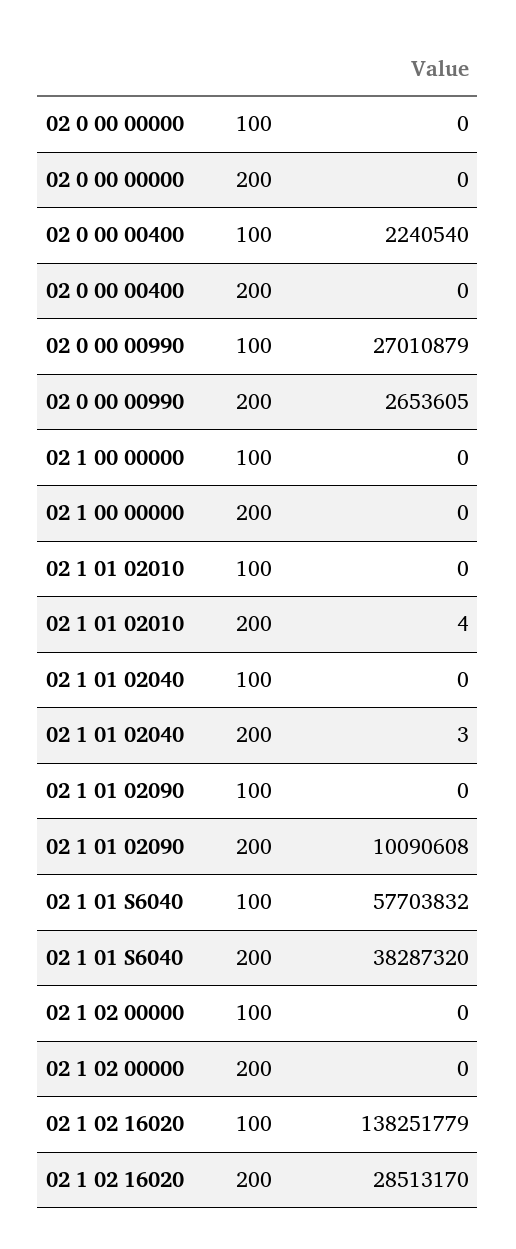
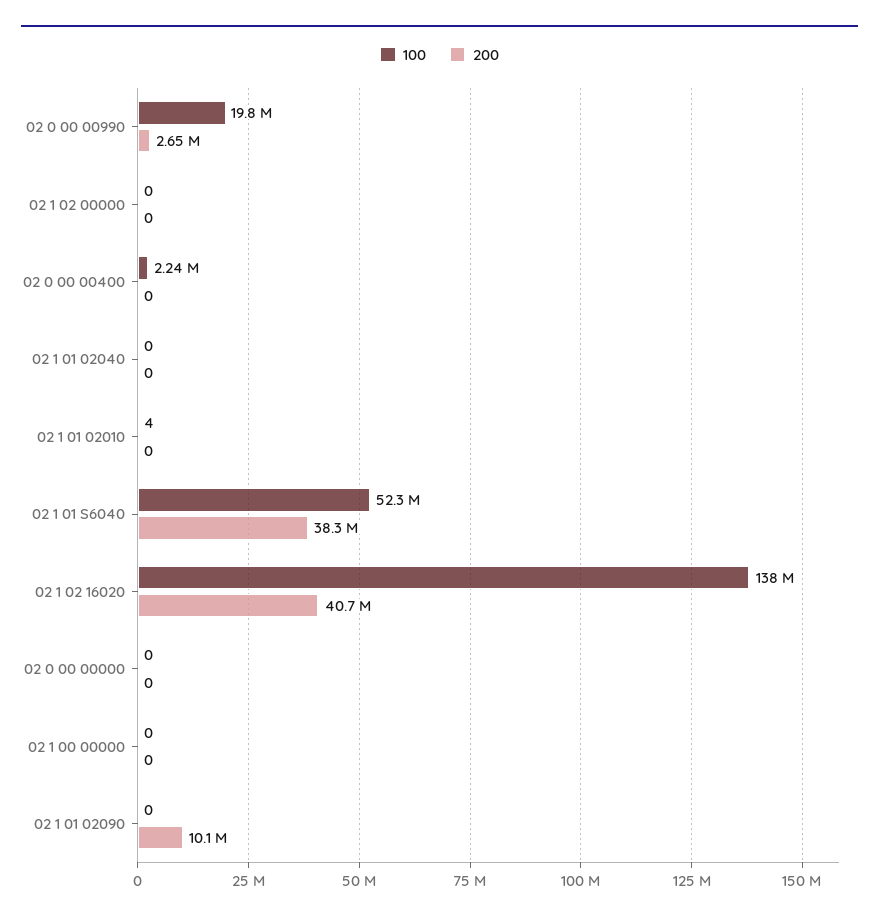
  {
    "100": {
      "02 0 00 00000": 0,
      "02 0 00 00400": 2240540,
-     "02 0 00 00990": 27010879,
+     "02 0 00 00990": 19800000,
      "02 1 00 00000": 0,
-     "02 1 01 02010": 0,
+     "02 1 01 02010": 4,
      "02 1 01 02040": 0,
      "02 1 01 02090": 0,
-     "02 1 01 S6040": 57703832,
+     "02 1 01 S6040": 52300000,
      "02 1 02 00000": 0,
      "02 1 02 16020": 138251779
    },
    "200": {
      "02 0 00 00000": 0,
      "02 0 00 00400": 0,
      "02 0 00 00990": 2653605,
      "02 1 00 00000": 0,
-     "02 1 01 02010": 4,
+     "02 1 01 02010": 0,
-     "02 1 01 02040": 3,
+     "02 1 01 02040": 0,
      "02 1 01 02090": 10090608,
      "02 1 01 S6040": 38287320,
      "02 1 02 00000": 0,
-     "02 1 02 16020": 28513170
+     "02 1 02 16020": 40700000
    }
  }

